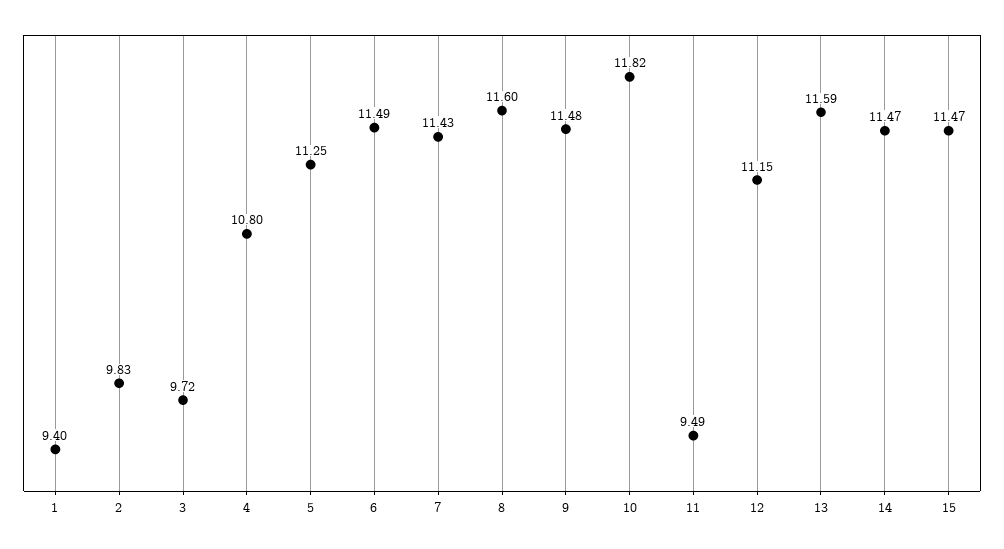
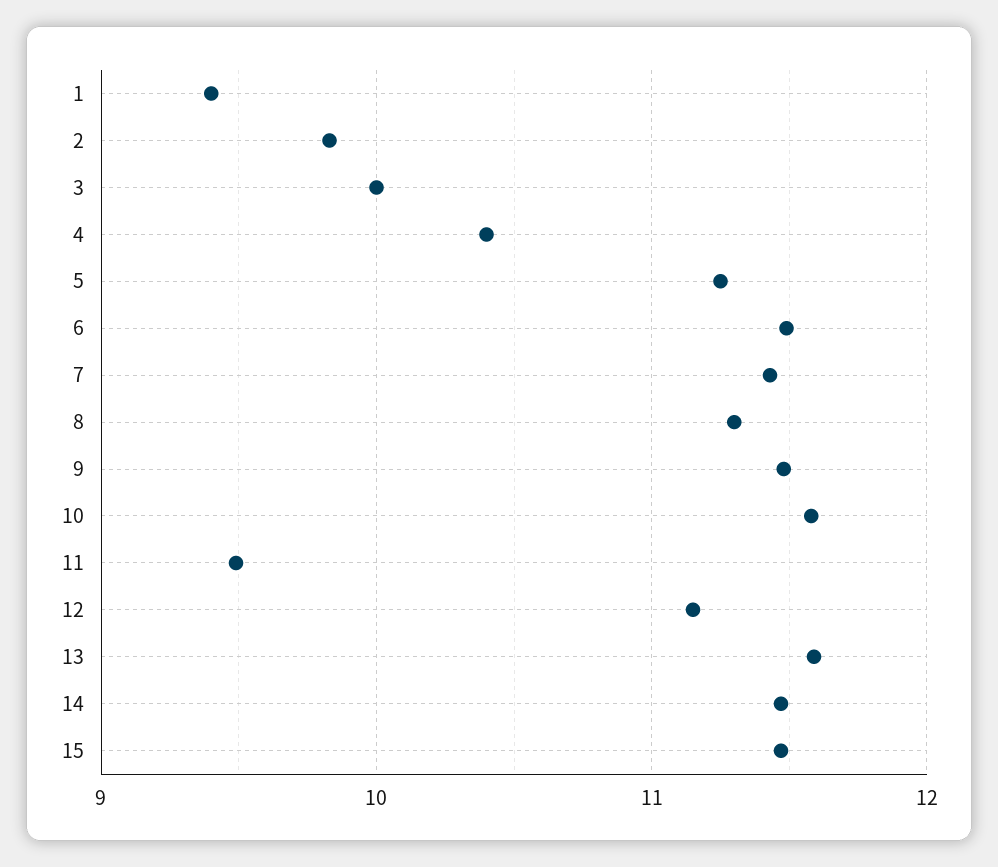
  {
    "1": 9.4,
    "2": 9.83,
-   "3": 9.72,
+   "3": 10,
-   "4": 10.8,
+   "4": 10.4,
    "5": 11.25,
    "6": 11.49,
    "7": 11.43,
-   "8": 11.6,
+   "8": 11.3,
    "9": 11.48,
-   "10": 11.82,
+   "10": 11.6,
    "11": 9.49,
    "12": 11.15,
    "13": 11.59,
    "14": 11.47,
    "15": 11.47
  }

